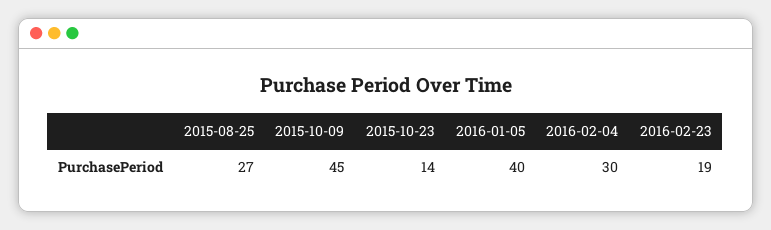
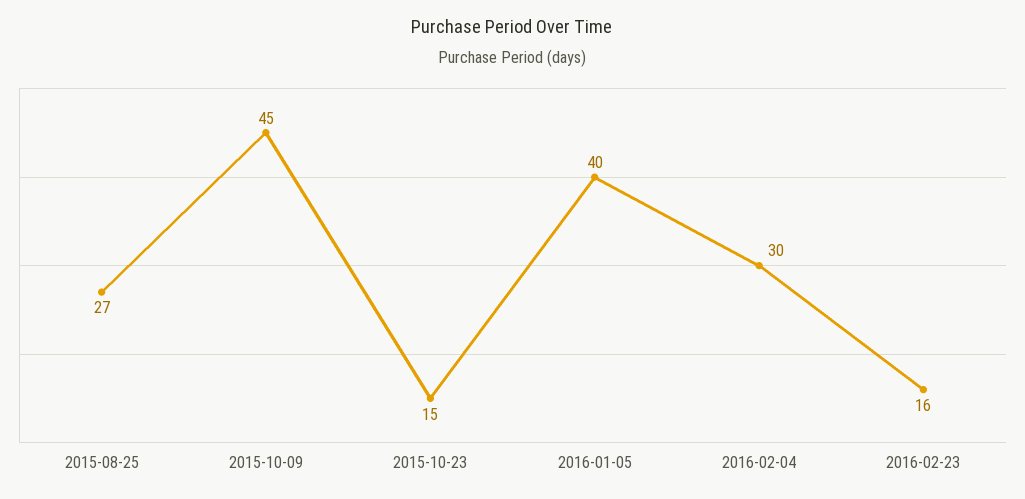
  {
    "2015-08-25": 27,
    "2015-10-09": 45,
-   "2015-10-23": 14,
+   "2015-10-23": 15,
    "2016-01-05": 40,
    "2016-02-04": 30,
-   "2016-02-23": 19
+   "2016-02-23": 16
  }

